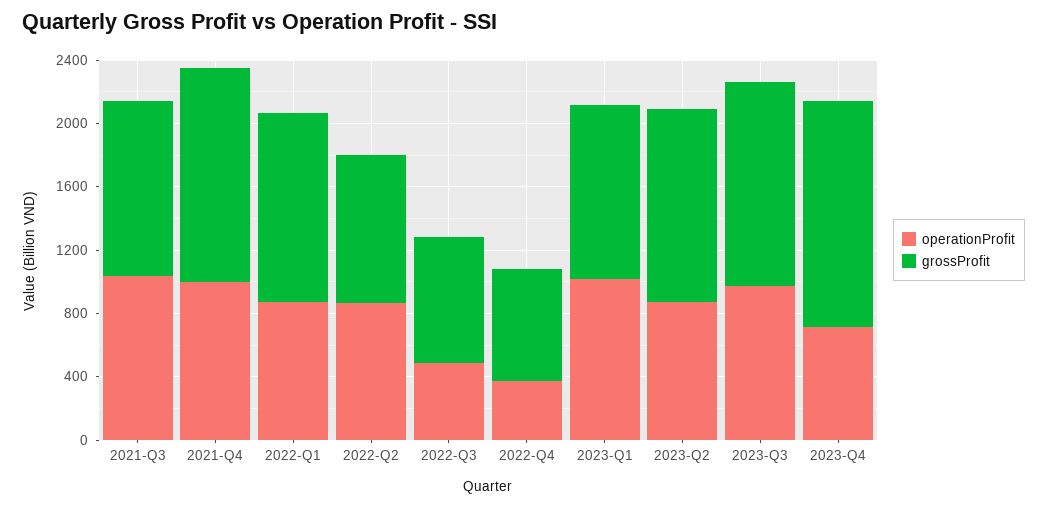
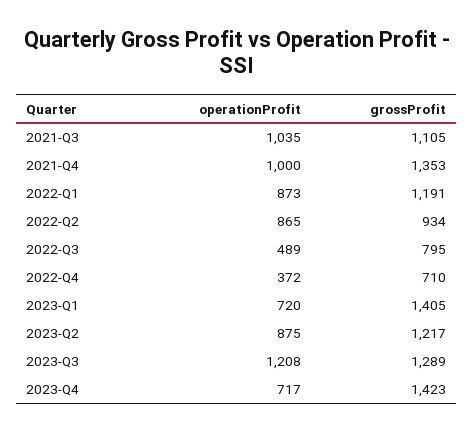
  {
    "operationProfit": {
      "2021-Q3": 1035,
      "2021-Q4": 1000,
      "2022-Q1": 873,
      "2022-Q2": 865,
      "2022-Q3": 489,
      "2022-Q4": 372,
-     "2023-Q1": 1000,
+     "2023-Q1": 720,
      "2023-Q2": 875,
-     "2023-Q3": 1000,
+     "2023-Q3": 1208,
      "2023-Q4": 717
    },
    "grossProfit": {
      "2021-Q3": 1105,
      "2021-Q4": 1353,
      "2022-Q1": 1191,
      "2022-Q2": 934,
      "2022-Q3": 795,
      "2022-Q4": 710,
-     "2023-Q1": 1100,
+     "2023-Q1": 1405,
      "2023-Q2": 1217,
      "2023-Q3": 1289,
      "2023-Q4": 1423
    }
  }

